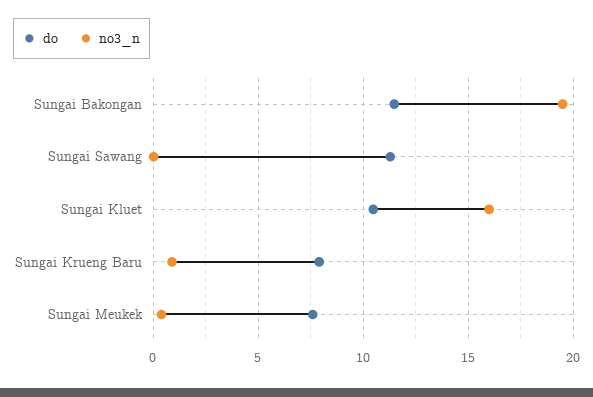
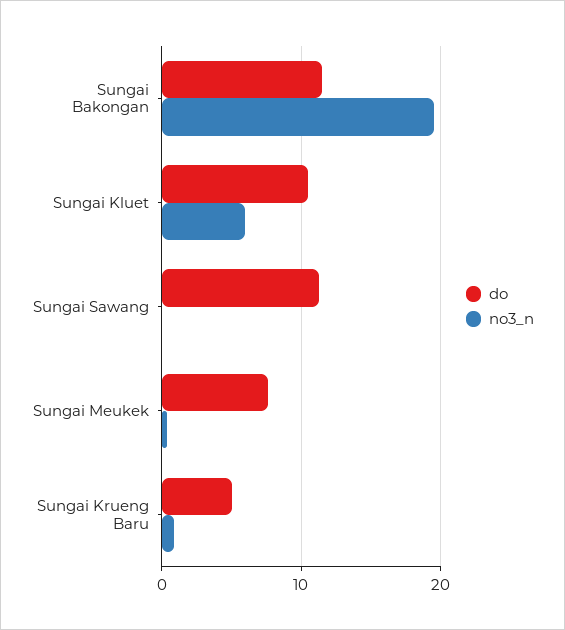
  {
    "do": {
      "Sungai Bakongan": 11.5,
      "Sungai Sawang": 11.5,
      "Sungai Kluet": 10.5,
-     "Sungai Krueng Baru": 8,
+     "Sungai Krueng Baru": 5,
      "Sungai Meukek": 7.5
    },
    "no3_n": {
      "Sungai Bakongan": 19.5,
      "Sungai Sawang": 0,
-     "Sungai Kluet": 16,
+     "Sungai Kluet": 6,
      "Sungai Krueng Baru": 1,
      "Sungai Meukek": 0.5
    }
  }

